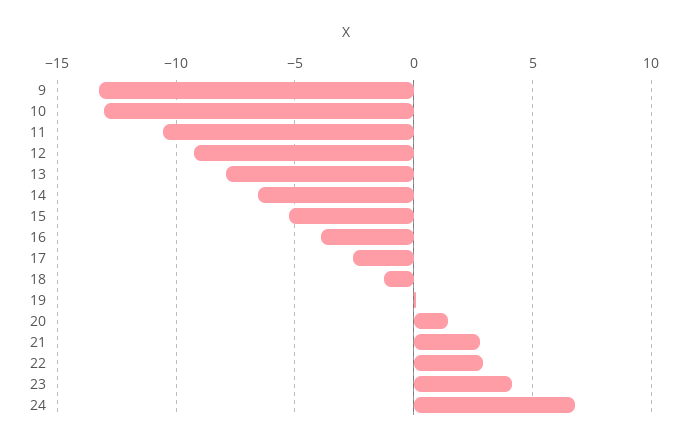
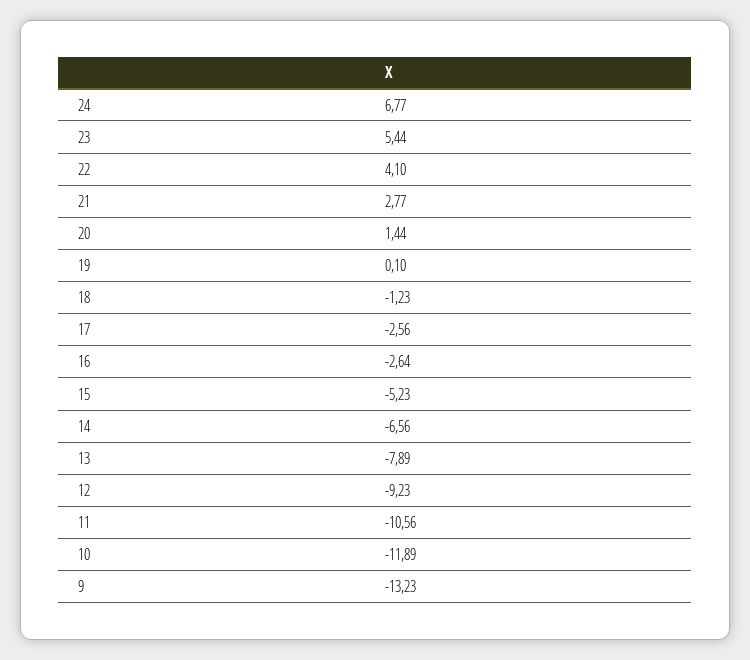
  {
    "9": -13.23,
-   "10": -13,
+   "10": -11.89,
    "11": -10.56,
    "12": -9.23,
    "13": -7.89,
    "14": -6.56,
    "15": -5.23,
-   "16": -4,
+   "16": -2.64,
    "17": -2.56,
    "18": -1.23,
    "19": 0.1,
    "20": 1.44,
    "21": 2.77,
-   "22": 3,
+   "22": 4.1,
-   "23": 4,
+   "23": 5.44,
    "24": 6.77
  }

